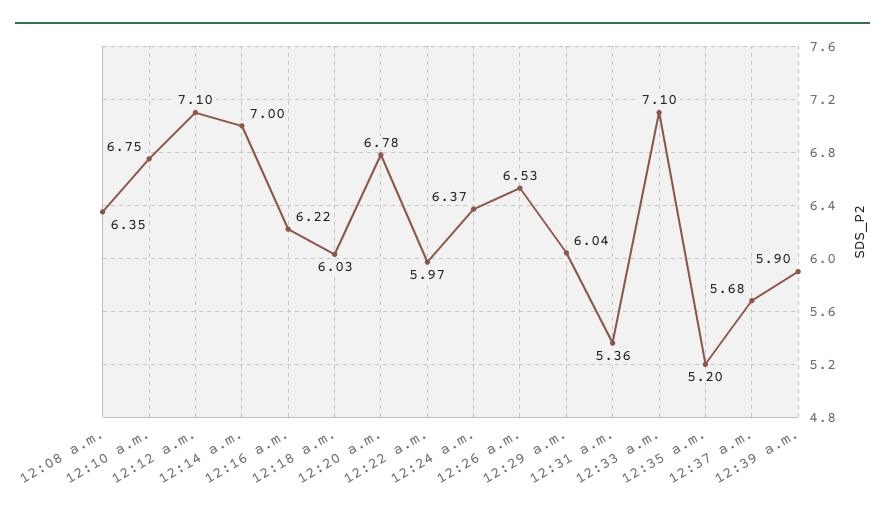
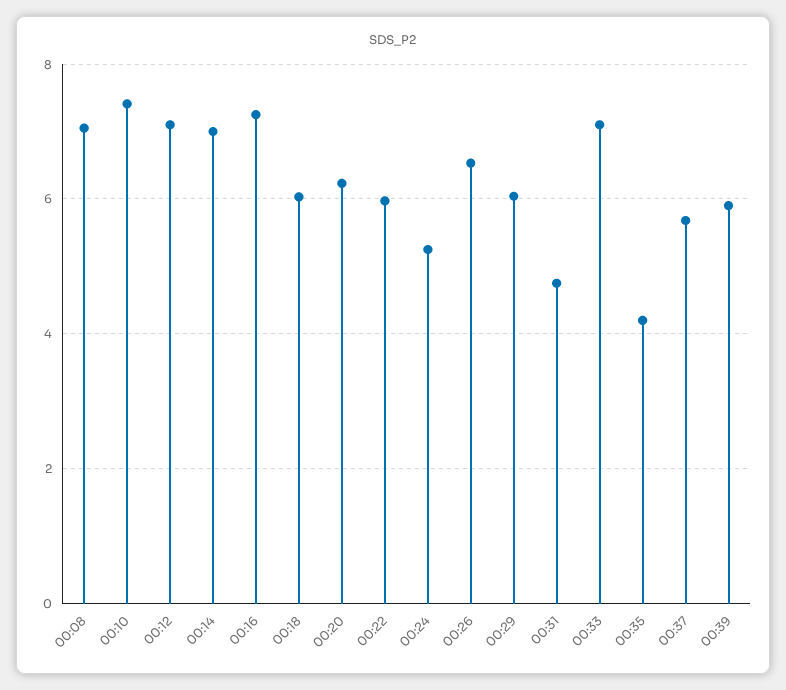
  {
-   "12:08 a.m.": 6.35,
+   "12:08 a.m.": 7,
-   "12:10 a.m.": 6.75,
+   "12:10 a.m.": 7.4,
    "12:12 a.m.": 7.1,
    "12:14 a.m.": 7,
-   "12:16 a.m.": 6.22,
+   "12:16 a.m.": 7.2,
    "12:18 a.m.": 6.03,
-   "12:20 a.m.": 6.78,
+   "12:20 a.m.": 6.2,
    "12:22 a.m.": 5.97,
-   "12:24 a.m.": 6.37,
+   "12:24 a.m.": 5.2,
    "12:26 a.m.": 6.53,
    "12:29 a.m.": 6.04,
-   "12:31 a.m.": 5.36,
+   "12:31 a.m.": 4.8,
    "12:33 a.m.": 7.1,
-   "12:35 a.m.": 5.2,
+   "12:35 a.m.": 4.2,
    "12:37 a.m.": 5.68,
    "12:39 a.m.": 5.9
  }

